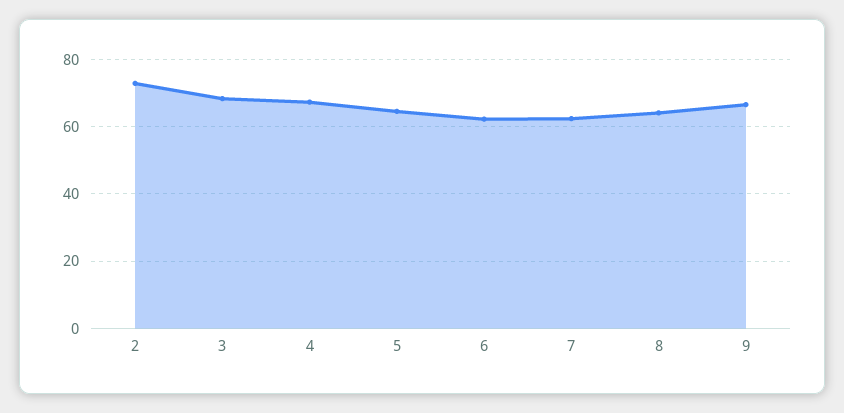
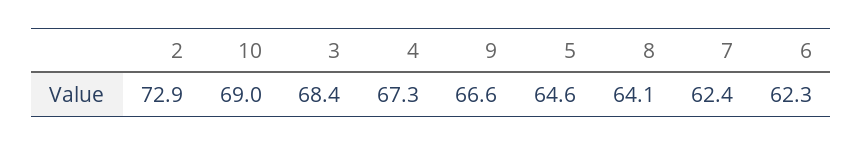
  {
    "2": 72.9,
    "3": 68.4,
    "4": 67.3,
    "5": 64.6,
    "6": 62.3,
    "7": 62.4,
    "8": 64.1,
-   "9": 66.6
+   "9": 66.6,
+   "10": 69
  }

